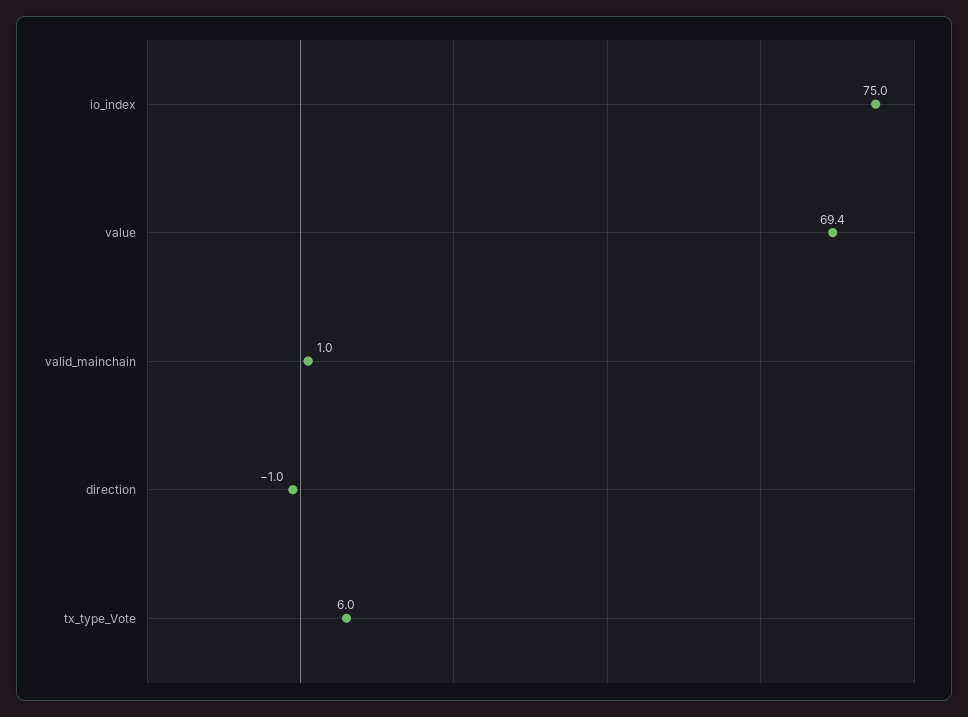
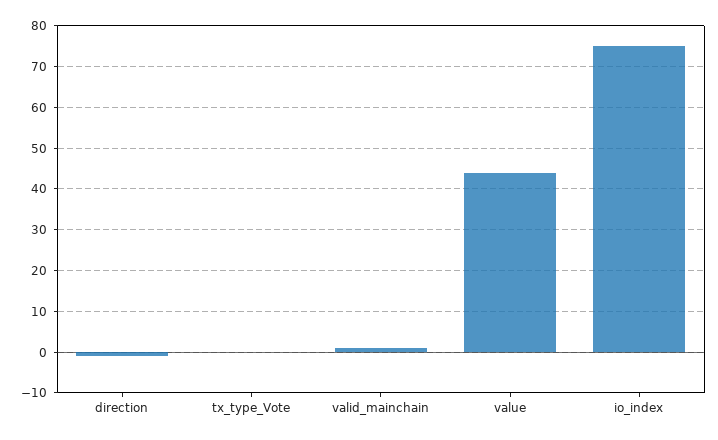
  {
    "io_index": 75,
-   "value": 69.4,
+   "value": 44,
    "valid_mainchain": 1,
    "direction": -1,
-   "tx_type_Vote": 6
+   "tx_type_Vote": 0
  }

